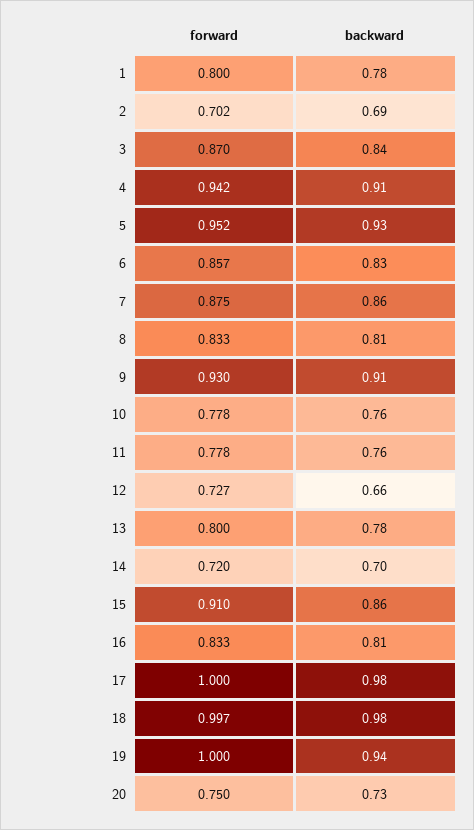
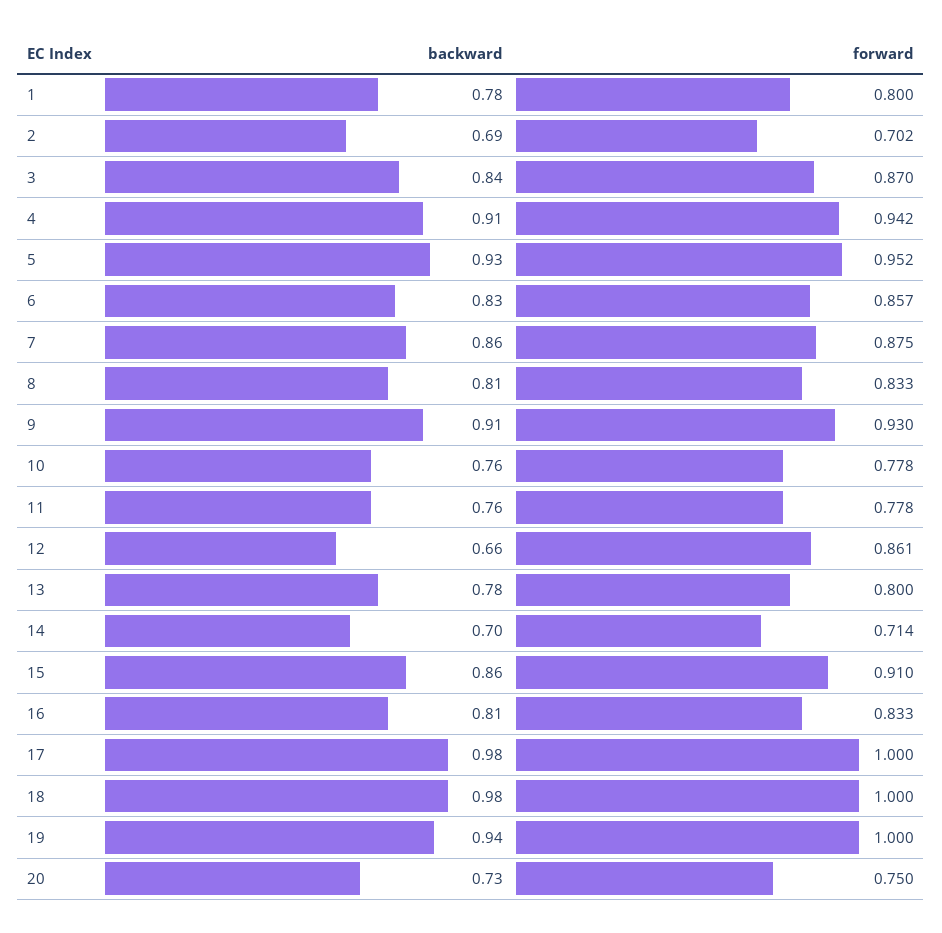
  {
    "forward": {
      "1": 0.8,
      "2": 0.702,
      "3": 0.87,
      "4": 0.942,
      "5": 0.952,
      "6": 0.857,
      "7": 0.875,
      "8": 0.833,
      "9": 0.93,
      "10": 0.778,
      "11": 0.778,
-     "12": 0.727,
+     "12": 0.861,
      "13": 0.8,
-     "14": 0.72,
+     "14": 0.714,
      "15": 0.91,
      "16": 0.833,
      "17": 1,
-     "18": 0.997,
+     "18": 1,
      "19": 1,
      "20": 0.75
    },
    "backward": {
      "1": 0.78,
      "2": 0.69,
      "3": 0.84,
      "4": 0.91,
      "5": 0.93,
      "6": 0.83,
      "7": 0.86,
      "8": 0.81,
      "9": 0.91,
      "10": 0.76,
      "11": 0.76,
      "12": 0.66,
      "13": 0.78,
      "14": 0.7,
      "15": 0.86,
      "16": 0.81,
      "17": 0.98,
      "18": 0.98,
      "19": 0.94,
      "20": 0.73
    }
  }

